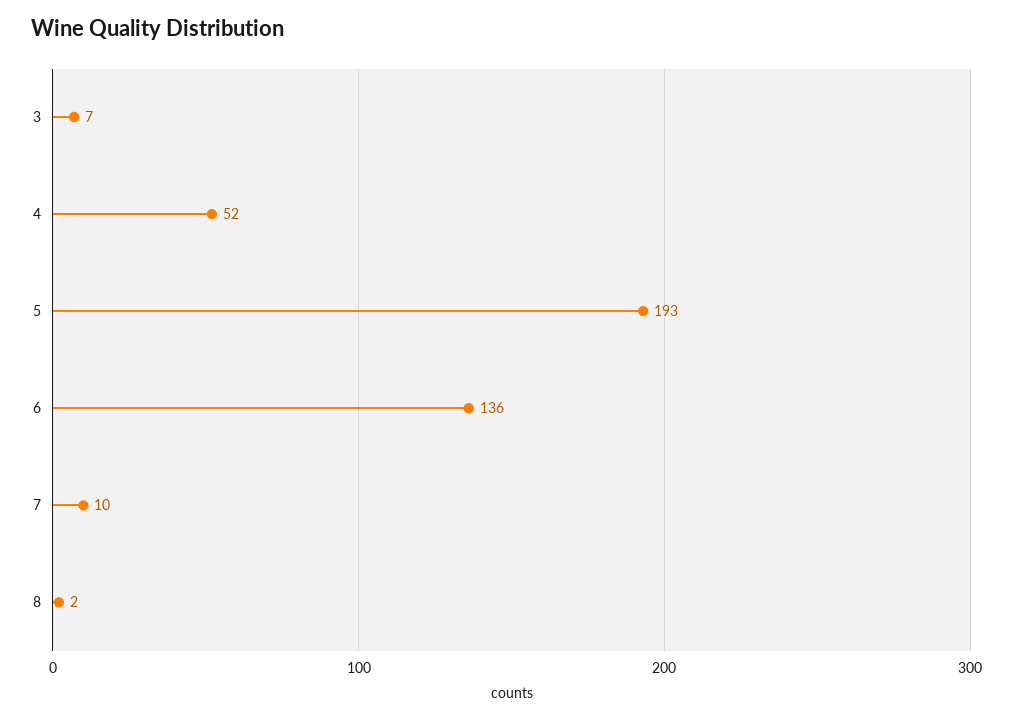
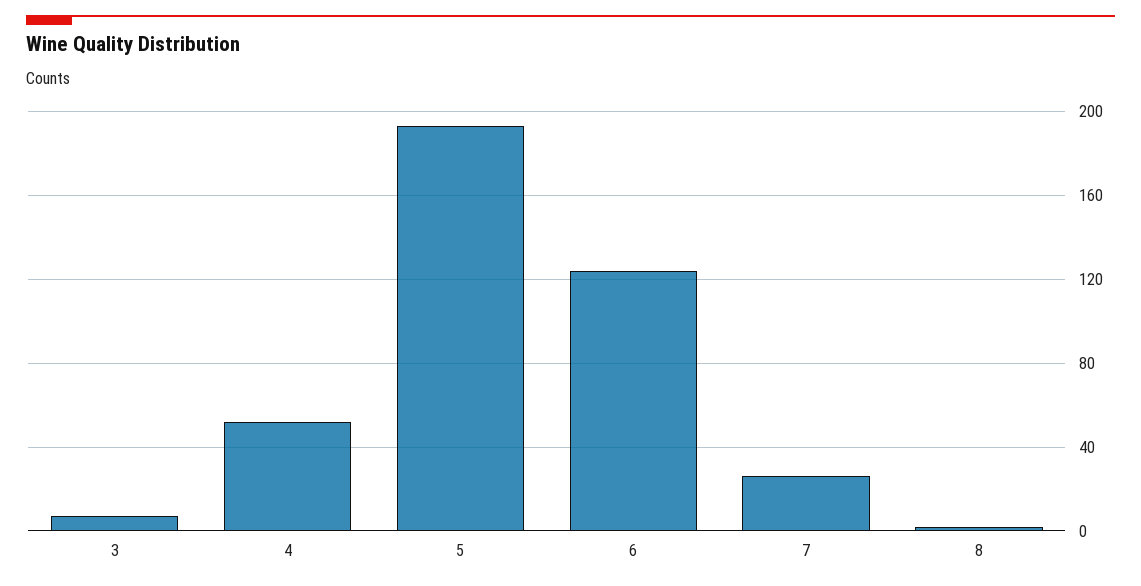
  {
    "3": 7,
    "4": 52,
    "5": 193,
-   "6": 136,
+   "6": 125,
-   "7": 10,
+   "7": 25,
    "8": 2
  }

